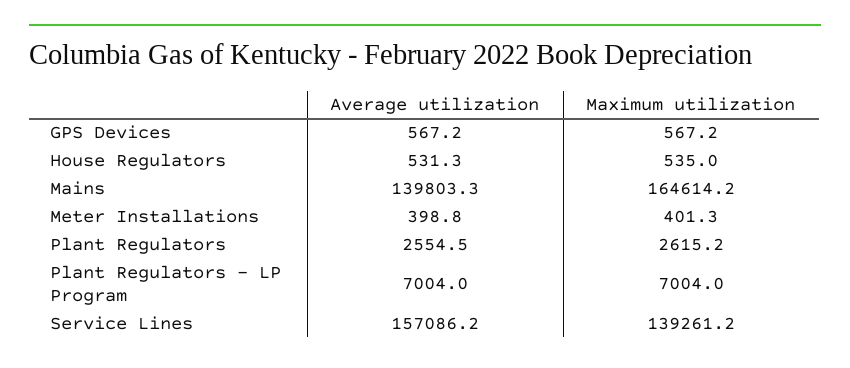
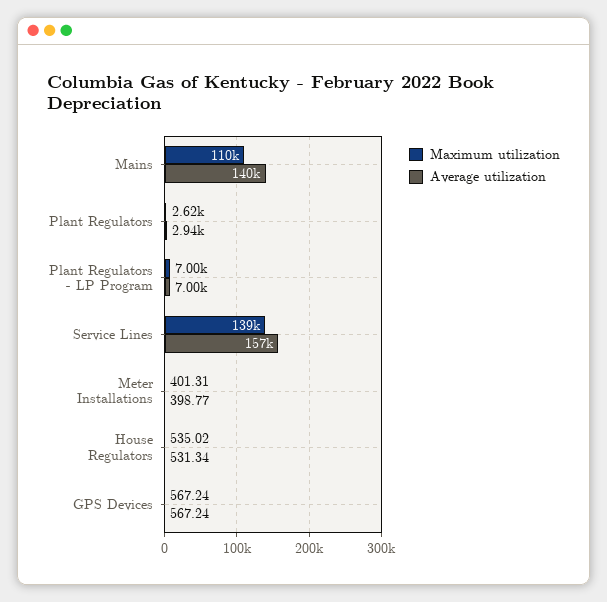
  {
    "Average utilization": {
      "GPS Devices": 567.24,
      "House Regulators": 531.34,
      "Mains": 139803.3,
      "Meter Installations": 398.77,
-     "Plant Regulators": 2554.5,
+     "Plant Regulators": 2940,
      "Plant Regulators - LP Program": 7004,
      "Service Lines": 157086.2
    },
    "Maximum utilization": {
      "GPS Devices": 567.24,
      "House Regulators": 535.02,
-     "Mains": 164614.2,
+     "Mains": 110000,
      "Meter Installations": 401.31,
      "Plant Regulators": 2615.2,
      "Plant Regulators - LP Program": 7004,
      "Service Lines": 139261.2
    }
  }

